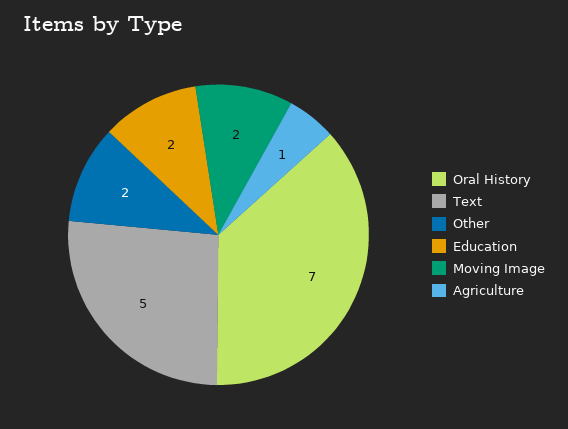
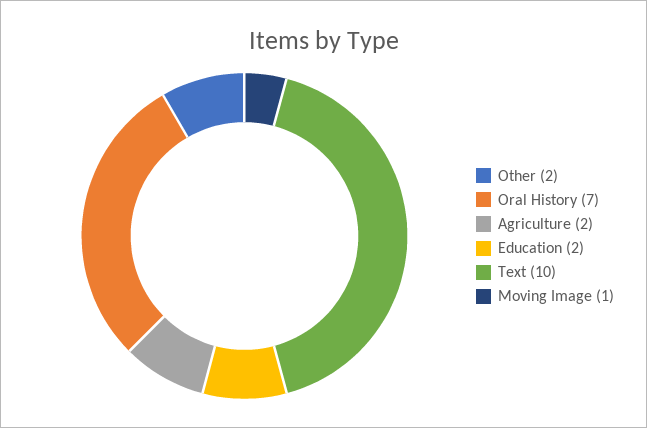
  {
    "Oral History": 7,
-   "Text": 5,
+   "Text": 10,
    "Other": 2,
    "Education": 2,
-   "Moving Image": 2,
+   "Moving Image": 1,
-   "Agriculture": 1
+   "Agriculture": 2
  }

